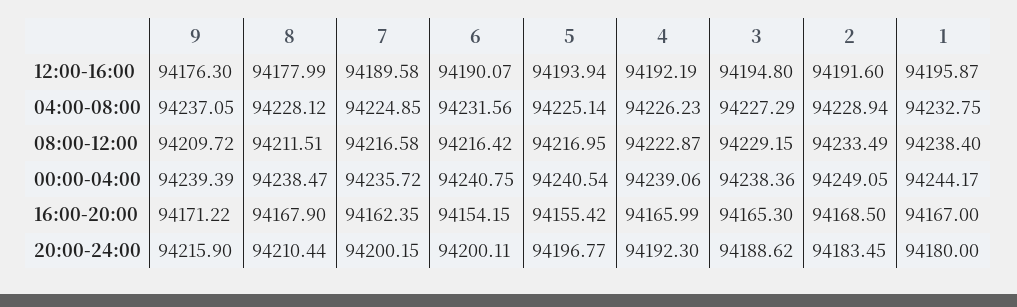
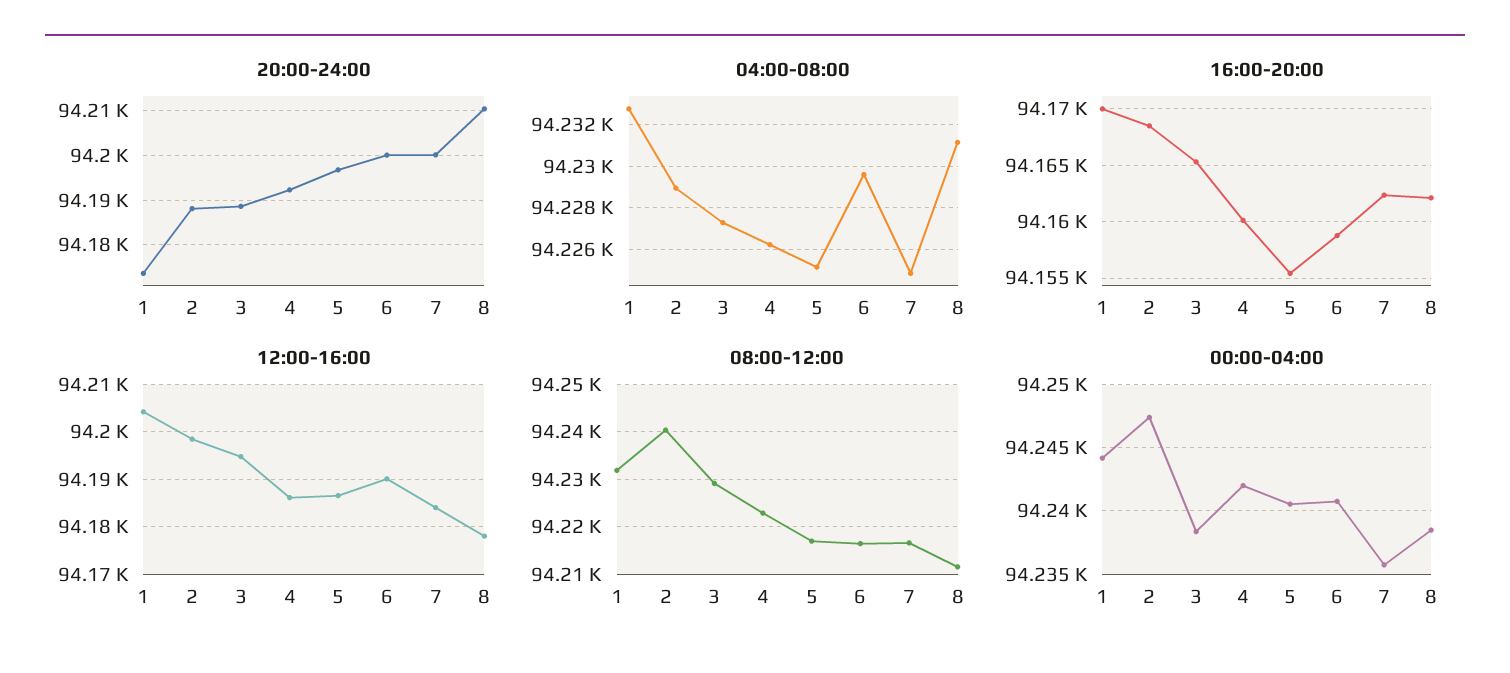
  {
    "12:00-16:00": {
-     "9": 94176.3,
      "8": 94177.99,
-     "7": 94189.58,
+     "7": 94184,
      "6": 94190.07,
-     "5": 94193.94,
+     "5": 94186,
-     "4": 94192.19,
+     "4": 94186,
      "3": 94194.8,
-     "2": 94191.6,
+     "2": 94198,
-     "1": 94195.87
+     "1": 94204
    },
    "04:00-08:00": {
-     "9": 94237.05,
-     "8": 94228.12,
+     "8": 94231,
      "7": 94224.85,
-     "6": 94231.56,
+     "6": 94229.5,
      "5": 94225.14,
      "4": 94226.23,
      "3": 94227.29,
      "2": 94228.94,
      "1": 94232.75
    },
    "08:00-12:00": {
-     "9": 94209.72,
      "8": 94211.51,
      "7": 94216.58,
      "6": 94216.42,
      "5": 94216.95,
      "4": 94222.87,
      "3": 94229.15,
-     "2": 94233.49,
+     "2": 94240,
-     "1": 94238.4
+     "1": 94232
    },
    "00:00-04:00": {
-     "9": 94239.39,
      "8": 94238.47,
      "7": 94235.72,
      "6": 94240.75,
      "5": 94240.54,
-     "4": 94239.06,
+     "4": 94242,
      "3": 94238.36,
-     "2": 94249.05,
+     "2": 94247.5,
      "1": 94244.17
    },
    "16:00-20:00": {
-     "9": 94171.22,
-     "8": 94167.9,
+     "8": 94162,
      "7": 94162.35,
-     "6": 94154.15,
+     "6": 94159,
      "5": 94155.42,
-     "4": 94165.99,
+     "4": 94160,
      "3": 94165.3,
      "2": 94168.5,
-     "1": 94167
+     "1": 94170
    },
    "20:00-24:00": {
-     "9": 94215.9,
      "8": 94210.44,
      "7": 94200.15,
      "6": 94200.11,
      "5": 94196.77,
      "4": 94192.3,
      "3": 94188.62,
-     "2": 94183.45,
+     "2": 94188,
-     "1": 94180
+     "1": 94174
    }
  }

